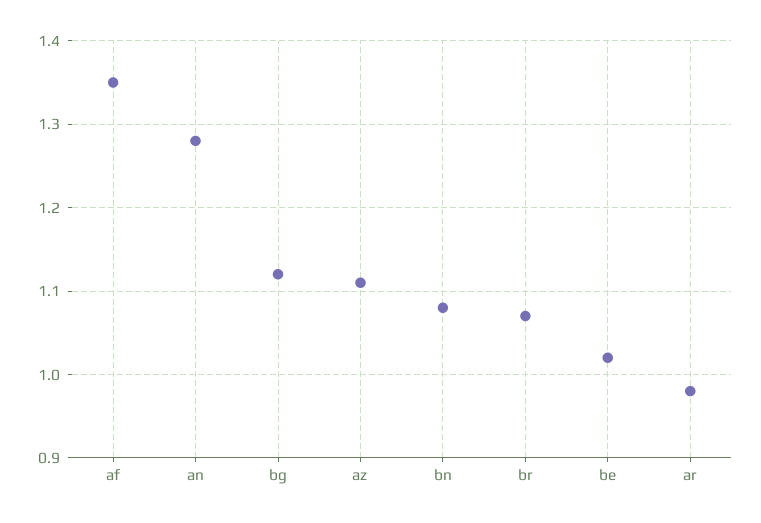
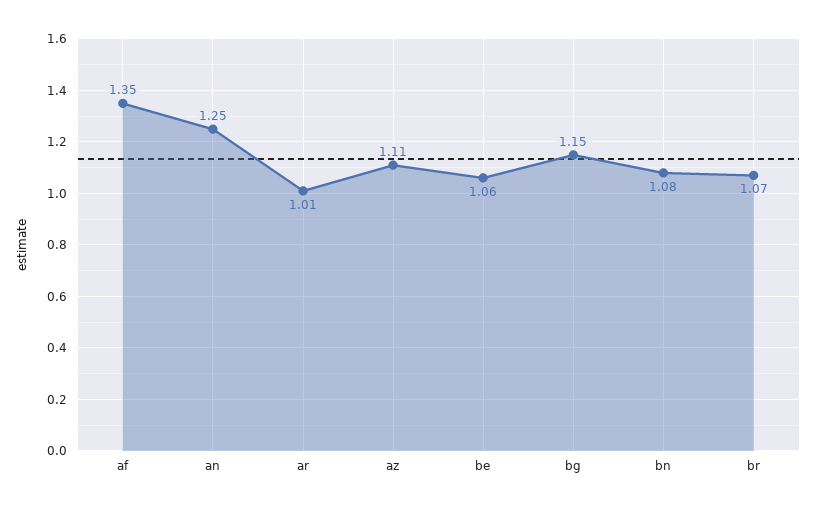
  {
    "af": 1.35,
-   "an": 1.28,
+   "an": 1.25,
-   "bg": 1.12,
+   "bg": 1.15,
    "az": 1.11,
    "bn": 1.08,
    "br": 1.07,
-   "be": 1.02,
+   "be": 1.06,
-   "ar": 0.98
+   "ar": 1.01
  }

